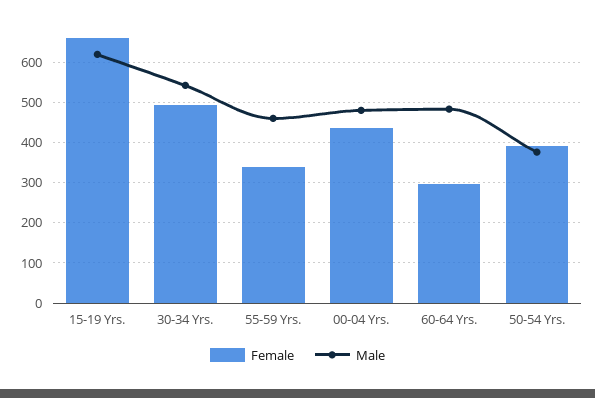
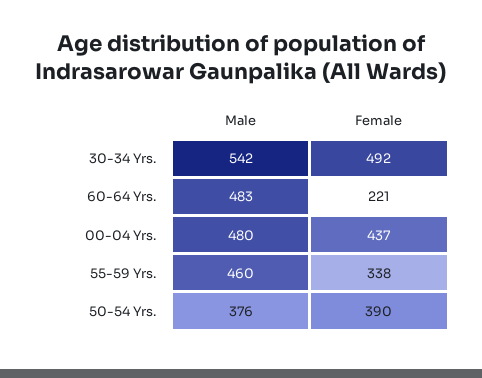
  {
    "Female": {
-     "15-19 Yrs.": 660,
      "30-34 Yrs.": 492,
      "55-59 Yrs.": 338,
      "00-04 Yrs.": 437,
-     "60-64 Yrs.": 300,
+     "60-64 Yrs.": 221,
      "50-54 Yrs.": 390
    },
    "Male": {
-     "15-19 Yrs.": 620,
      "30-34 Yrs.": 542,
      "55-59 Yrs.": 460,
      "00-04 Yrs.": 480,
      "60-64 Yrs.": 483,
      "50-54 Yrs.": 376
    }
  }

